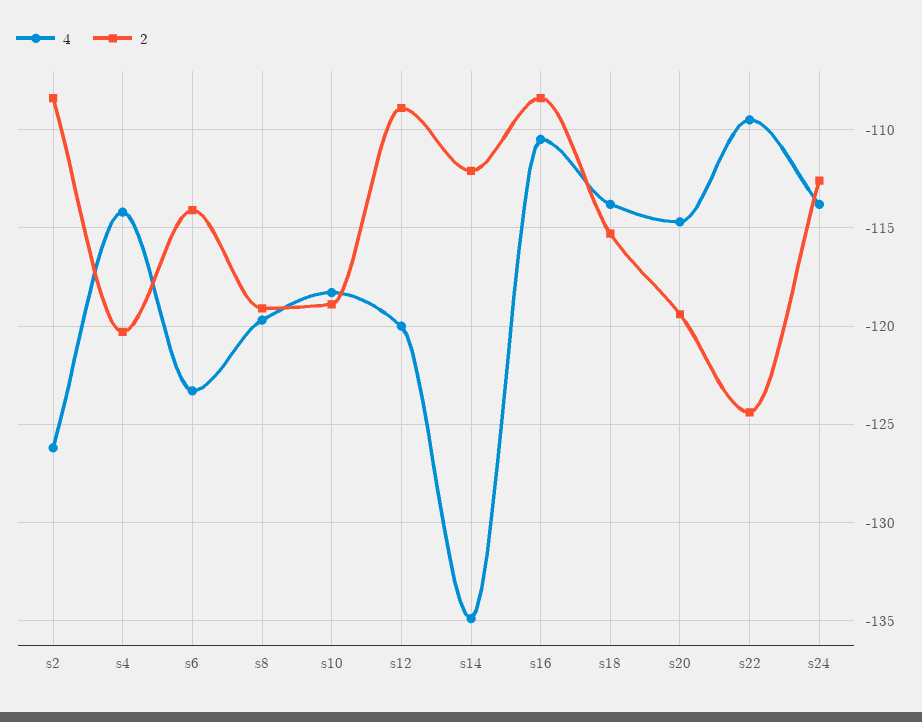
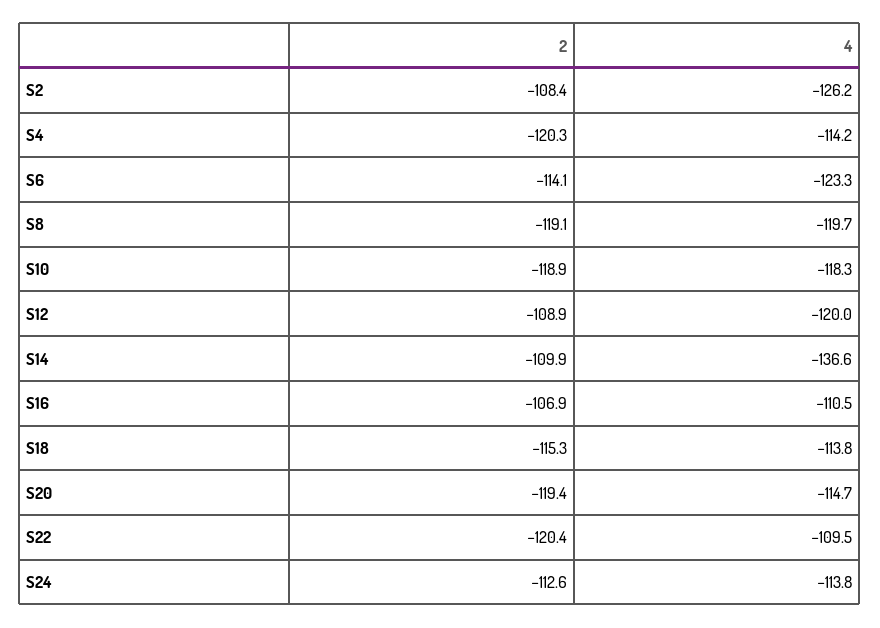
  {
    "4": {
      "s2": -126.2,
      "s4": -114.2,
      "s6": -123.3,
      "s8": -119.7,
      "s10": -118.3,
      "s12": -120,
-     "s14": -135,
+     "s14": -136.6,
      "s16": -110.5,
      "s18": -113.8,
      "s20": -114.7,
      "s22": -109.5,
      "s24": -113.8
    },
    "2": {
      "s2": -108.4,
      "s4": -120.3,
      "s6": -114.1,
      "s8": -119.1,
      "s10": -118.9,
      "s12": -108.9,
-     "s14": -112,
+     "s14": -109.9,
-     "s16": -108.5,
+     "s16": -106.9,
      "s18": -115.3,
      "s20": -119.4,
-     "s22": -124.5,
+     "s22": -120.4,
      "s24": -112.6
    }
  }

